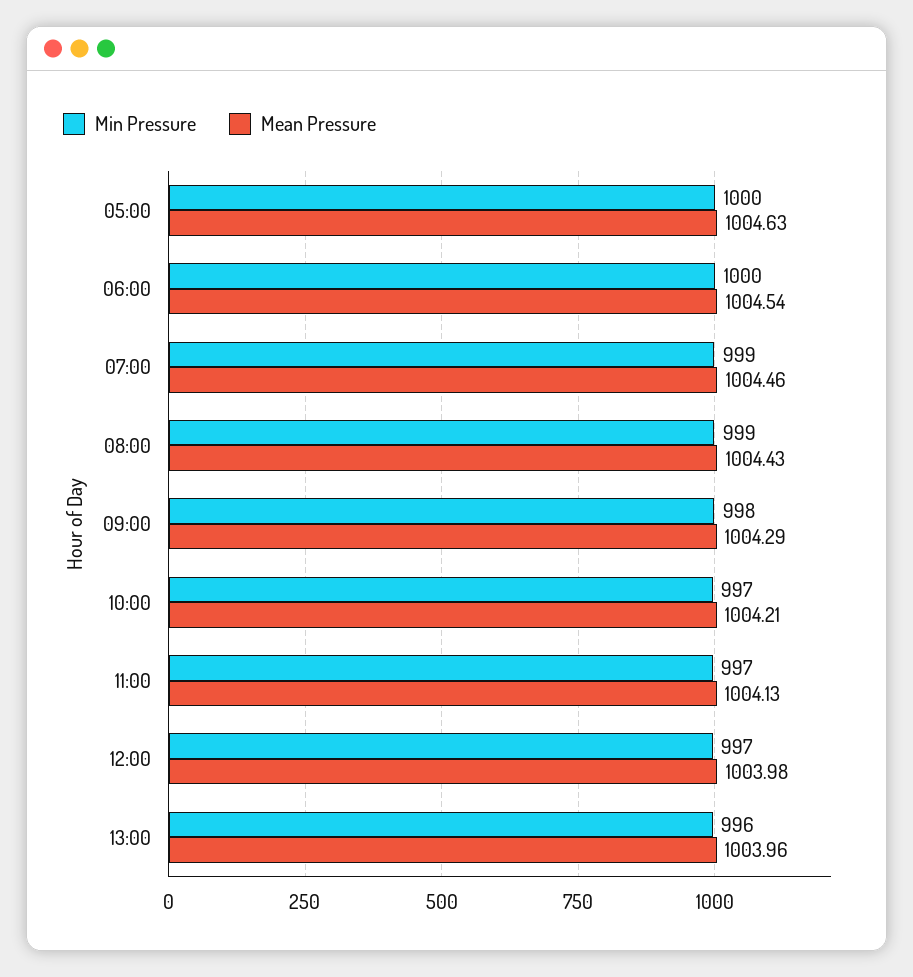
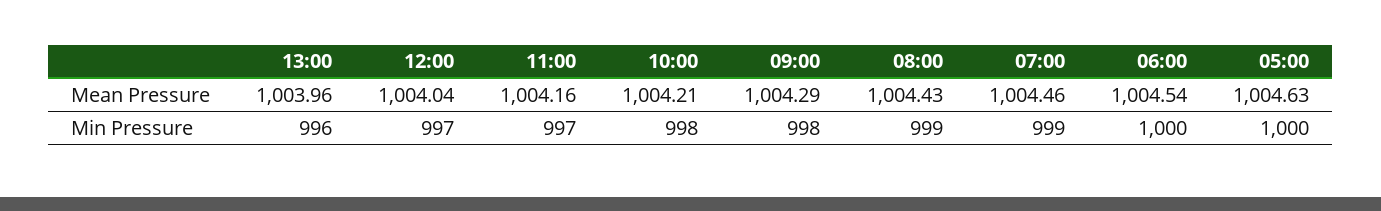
  {
    "Min Pressure": {
      "05:00": 1000,
      "06:00": 1000,
      "07:00": 999,
      "08:00": 999,
      "09:00": 998,
-     "10:00": 997,
+     "10:00": 998,
      "11:00": 997,
      "12:00": 997,
      "13:00": 996
    },
    "Mean Pressure": {
      "05:00": 1004.63,
      "06:00": 1004.54,
      "07:00": 1004.46,
      "08:00": 1004.43,
      "09:00": 1004.29,
      "10:00": 1004.21,
-     "11:00": 1004.13,
+     "11:00": 1004.16,
-     "12:00": 1003.98,
+     "12:00": 1004.04,
      "13:00": 1003.96
    }
  }

